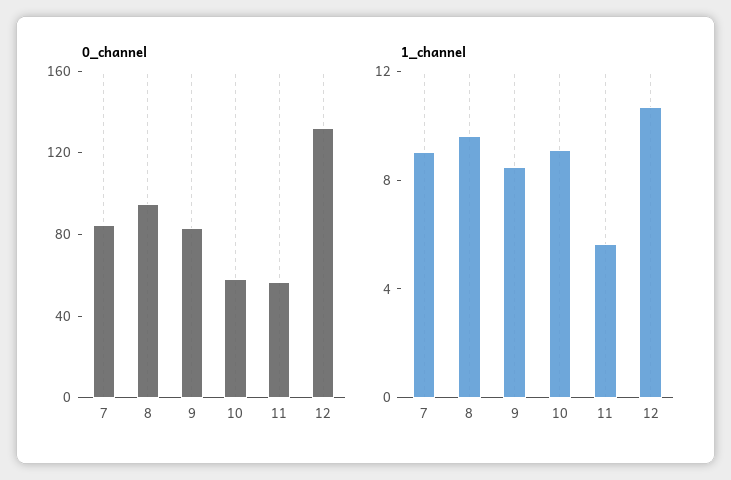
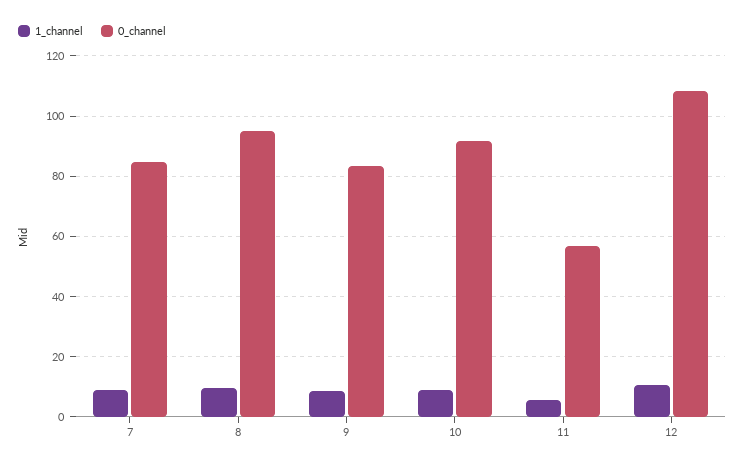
  {
    "0_channel": {
      "7": 84,
      "8": 96,
      "9": 84,
-     "10": 60,
+     "10": 92,
      "11": 56,
-     "12": 130
+     "12": 108
    },
    "1_channel": {
      "7": 9,
      "8": 10,
      "9": 9,
      "10": 9,
      "11": 6,
      "12": 11
    }
  }

